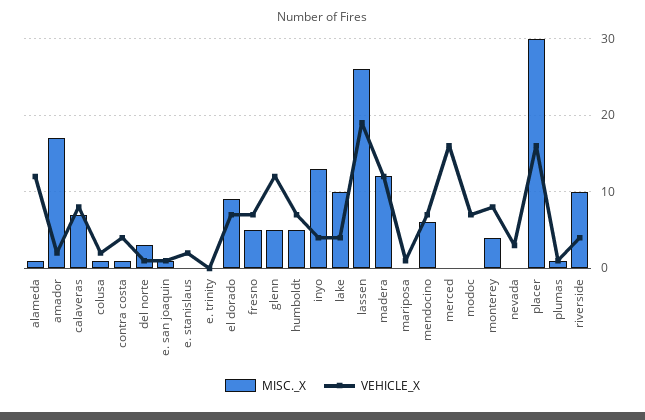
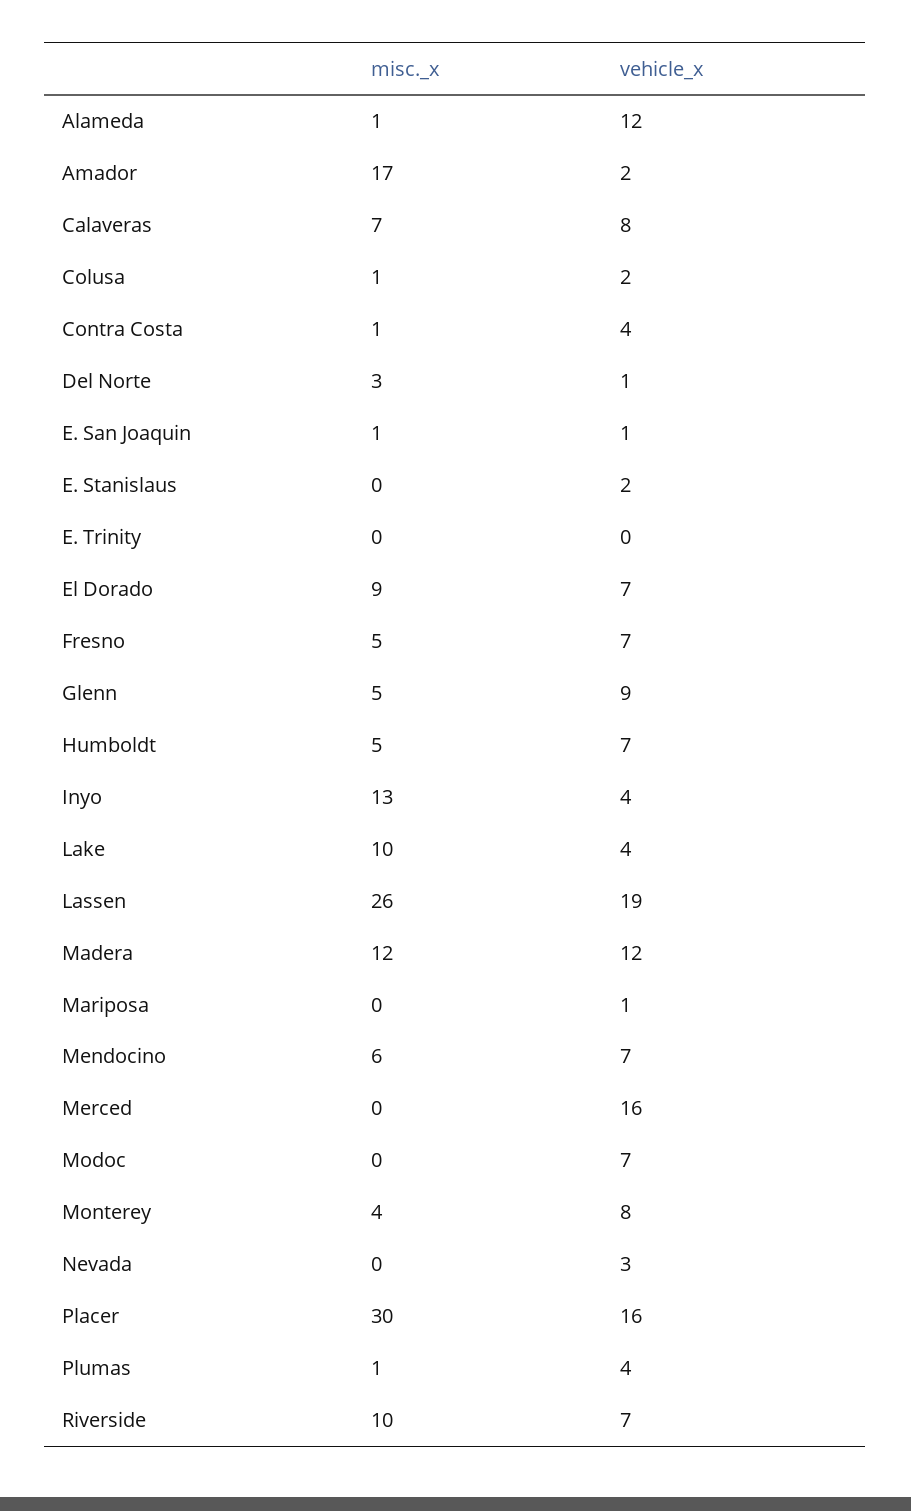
  {
    "MISC._X": {
      "alameda": 1,
      "amador": 17,
      "calaveras": 7,
      "colusa": 1,
      "contra costa": 1,
      "del norte": 3,
      "e. san joaquin": 1,
      "e. stanislaus": 0,
      "e. trinity": 0,
      "el dorado": 9,
      "fresno": 5,
      "glenn": 5,
      "humboldt": 5,
      "inyo": 13,
      "lake": 10,
      "lassen": 26,
      "madera": 12,
      "mariposa": 0,
      "mendocino": 6,
      "merced": 0,
      "modoc": 0,
      "monterey": 4,
      "nevada": 0,
      "placer": 30,
      "plumas": 1,
      "riverside": 10
    },
    "VEHICLE_X": {
      "alameda": 12,
      "amador": 2,
      "calaveras": 8,
      "colusa": 2,
      "contra costa": 4,
      "del norte": 1,
      "e. san joaquin": 1,
      "e. stanislaus": 2,
      "e. trinity": 0,
      "el dorado": 7,
      "fresno": 7,
-     "glenn": 12,
+     "glenn": 9,
      "humboldt": 7,
      "inyo": 4,
      "lake": 4,
      "lassen": 19,
      "madera": 12,
      "mariposa": 1,
      "mendocino": 7,
      "merced": 16,
      "modoc": 7,
      "monterey": 8,
      "nevada": 3,
      "placer": 16,
-     "plumas": 1,
+     "plumas": 4,
-     "riverside": 4
+     "riverside": 7
    }
  }

